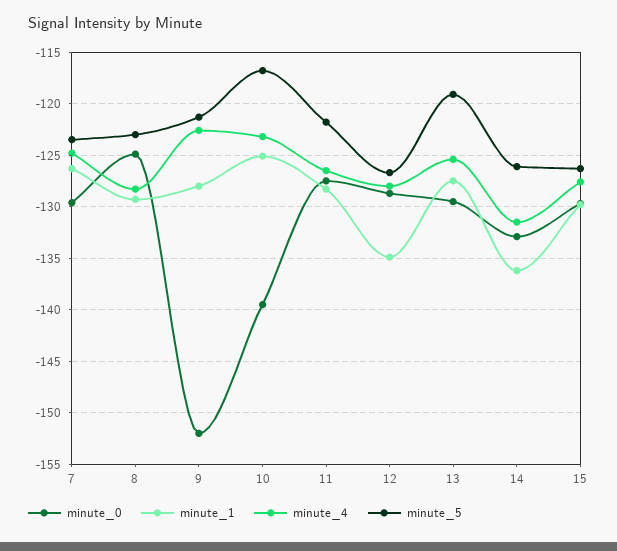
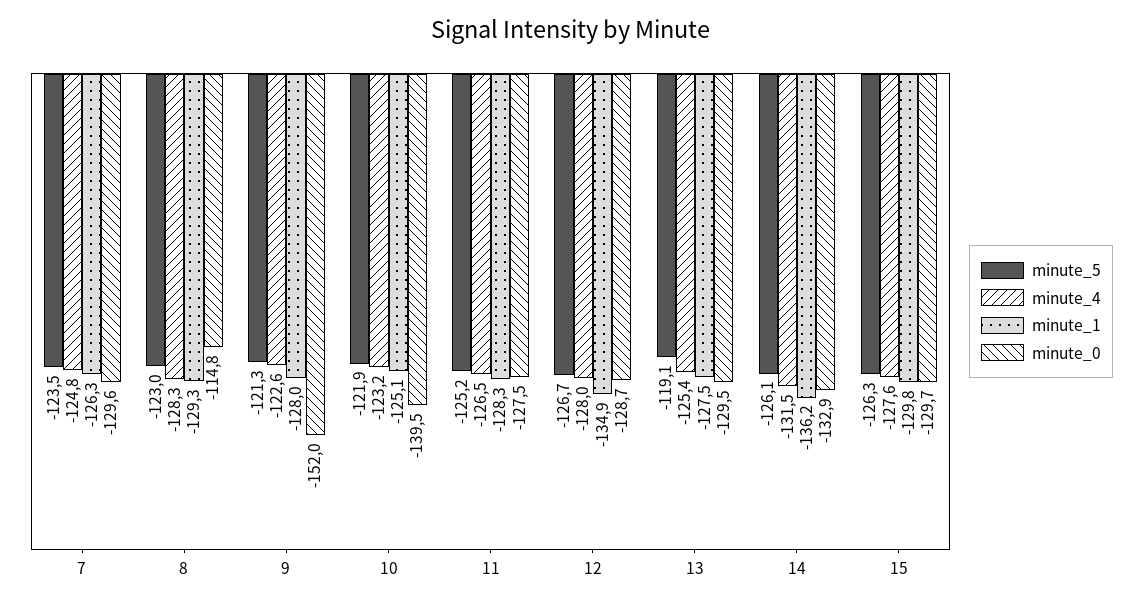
  {
    "minute_0": {
      "7": -129.6,
-     "8": -125,
+     "8": -114.8,
      "9": -152,
      "10": -139.5,
      "11": -127.5,
      "12": -128.7,
      "13": -129.5,
      "14": -132.9,
      "15": -129.7
    },
    "minute_1": {
      "7": -126.3,
      "8": -129.3,
      "9": -128,
      "10": -125.1,
      "11": -128.3,
      "12": -134.9,
      "13": -127.5,
      "14": -136.2,
      "15": -129.8
    },
    "minute_4": {
      "7": -124.8,
      "8": -128.3,
      "9": -122.6,
      "10": -123.2,
      "11": -126.5,
      "12": -128,
      "13": -125.4,
      "14": -131.5,
      "15": -127.6
    },
    "minute_5": {
      "7": -123.5,
      "8": -123,
      "9": -121.3,
-     "10": -117,
+     "10": -121.9,
-     "11": -122,
+     "11": -125.2,
      "12": -126.7,
      "13": -119.1,
      "14": -126.1,
      "15": -126.3
    }
  }

